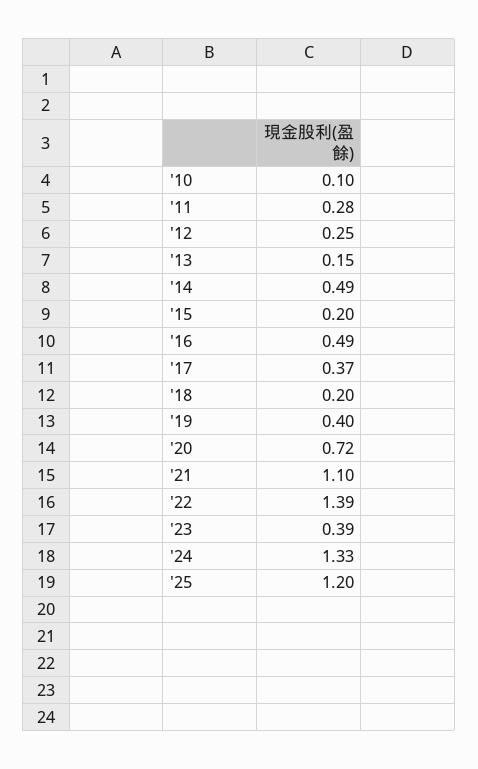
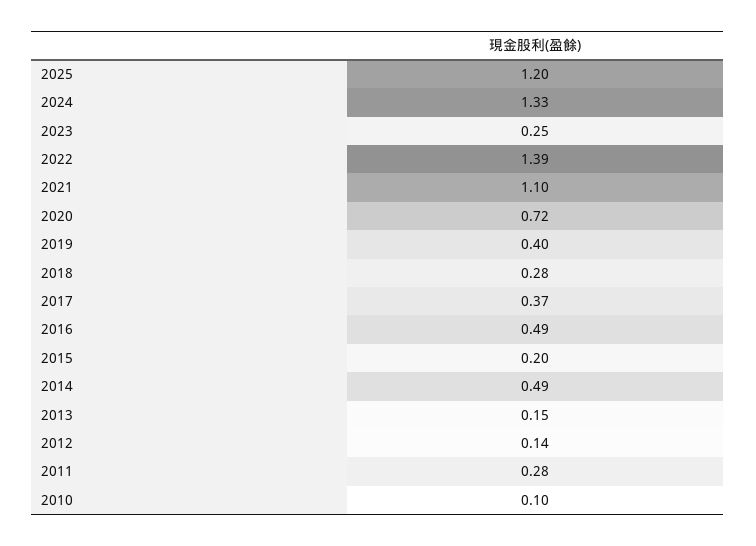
  {
    "'10": 0.1,
    "'11": 0.28,
-   "'12": 0.25,
+   "'12": 0.14,
    "'13": 0.15,
    "'14": 0.49,
    "'15": 0.2,
    "'16": 0.49,
    "'17": 0.37,
-   "'18": 0.2,
+   "'18": 0.28,
    "'19": 0.4,
    "'20": 0.72,
    "'21": 1.1,
    "'22": 1.39,
-   "'23": 0.39,
+   "'23": 0.25,
    "'24": 1.33,
    "'25": 1.2
  }

